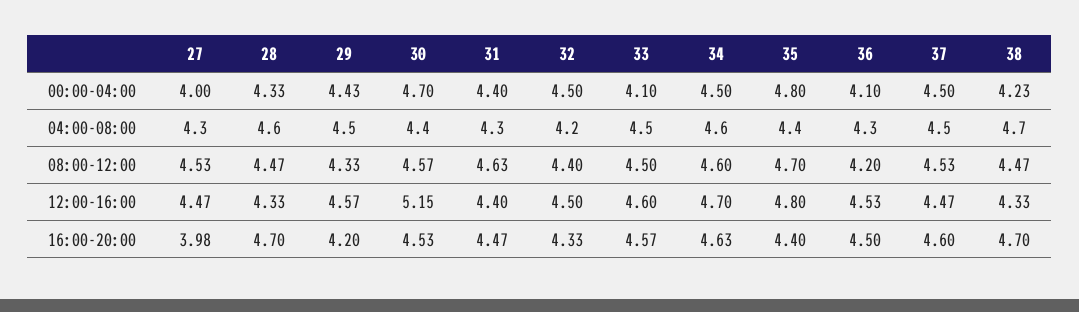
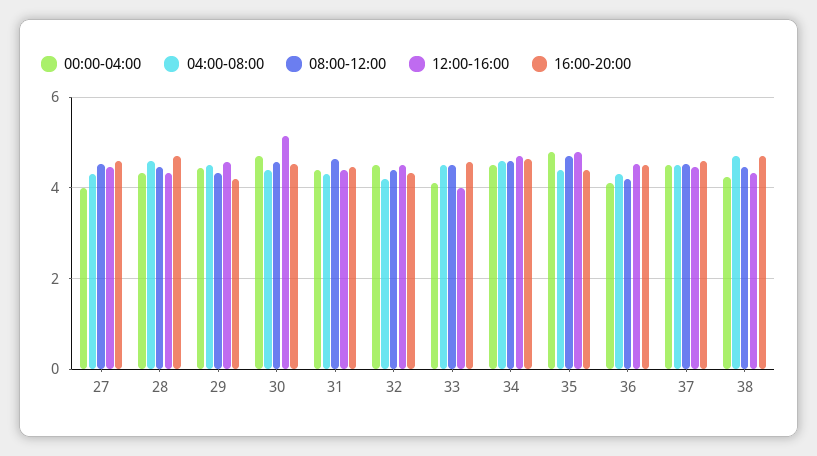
  {
    "00:00-04:00": {
      "27": 4,
      "28": 4.33,
      "29": 4.43,
      "30": 4.7,
      "31": 4.4,
      "32": 4.5,
      "33": 4.1,
      "34": 4.5,
      "35": 4.8,
      "36": 4.1,
      "37": 4.5,
      "38": 4.23
    },
    "04:00-08:00": {
      "27": 4.3,
      "28": 4.6,
      "29": 4.5,
      "30": 4.4,
      "31": 4.3,
      "32": 4.2,
      "33": 4.5,
      "34": 4.6,
      "35": 4.4,
      "36": 4.3,
      "37": 4.5,
      "38": 4.7
    },
    "08:00-12:00": {
      "27": 4.53,
      "28": 4.47,
      "29": 4.33,
      "30": 4.57,
      "31": 4.63,
      "32": 4.4,
      "33": 4.5,
      "34": 4.6,
      "35": 4.7,
      "36": 4.2,
      "37": 4.53,
      "38": 4.47
    },
    "12:00-16:00": {
      "27": 4.47,
      "28": 4.33,
      "29": 4.57,
      "30": 5.15,
      "31": 4.4,
      "32": 4.5,
-     "33": 4.6,
+     "33": 4,
      "34": 4.7,
      "35": 4.8,
      "36": 4.53,
      "37": 4.47,
      "38": 4.33
    },
    "16:00-20:00": {
-     "27": 3.98,
+     "27": 4.6,
      "28": 4.7,
      "29": 4.2,
      "30": 4.53,
      "31": 4.47,
      "32": 4.33,
      "33": 4.57,
      "34": 4.63,
      "35": 4.4,
      "36": 4.5,
      "37": 4.6,
      "38": 4.7
    }
  }

